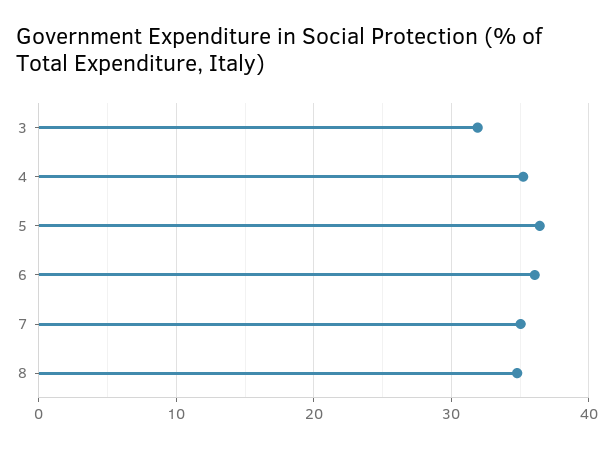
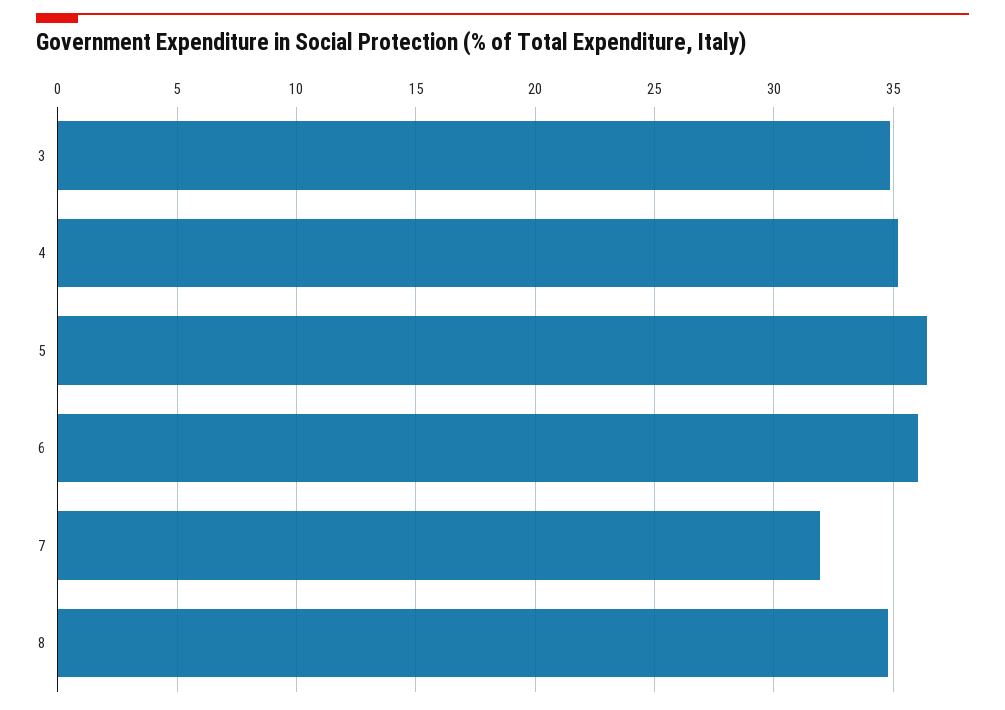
  {
-   "3": 32,
+   "3": 35,
    "4": 35,
    "5": 36.5,
    "6": 36,
-   "7": 35,
+   "7": 32,
    "8": 35
  }

